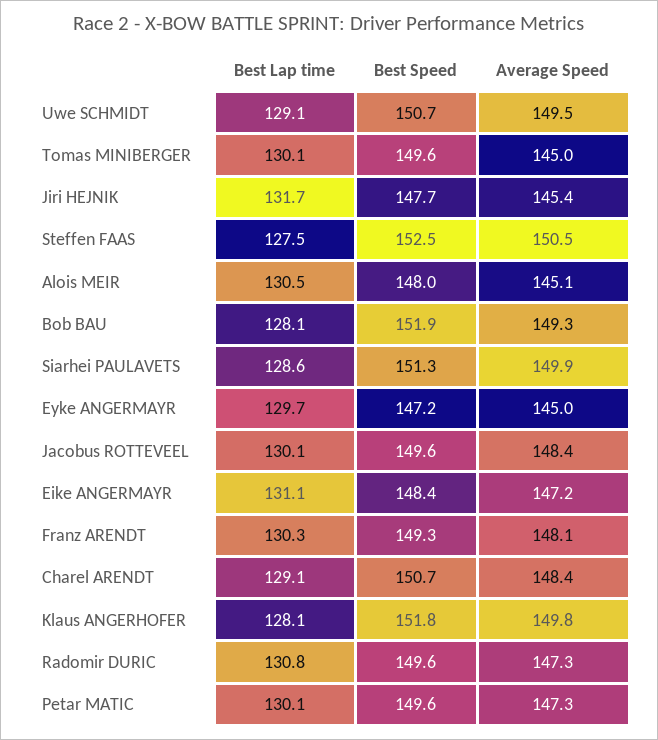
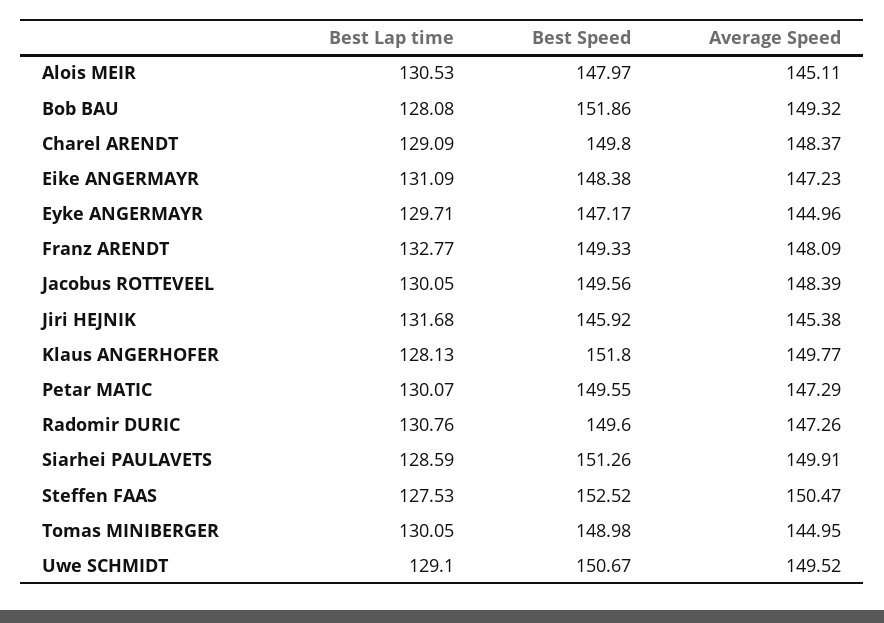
  {
    "Best Lap time": {
      "Uwe SCHMIDT": 129.1,
      "Tomas MINIBERGER": 130.05,
      "Jiri HEJNIK": 131.68,
      "Steffen FAAS": 127.53,
      "Alois MEIR": 130.53,
      "Bob BAU": 128.08,
      "Siarhei PAULAVETS": 128.59,
      "Eyke ANGERMAYR": 129.71,
      "Jacobus ROTTEVEEL": 130.05,
      "Eike ANGERMAYR": 131.09,
-     "Franz ARENDT": 130.3,
+     "Franz ARENDT": 132.77,
      "Charel ARENDT": 129.09,
      "Klaus ANGERHOFER": 128.13,
      "Radomir DURIC": 130.76,
      "Petar MATIC": 130.07
    },
    "Best Speed": {
      "Uwe SCHMIDT": 150.67,
-     "Tomas MINIBERGER": 149.6,
+     "Tomas MINIBERGER": 148.98,
-     "Jiri HEJNIK": 147.7,
+     "Jiri HEJNIK": 145.92,
      "Steffen FAAS": 152.52,
      "Alois MEIR": 147.97,
      "Bob BAU": 151.86,
      "Siarhei PAULAVETS": 151.26,
      "Eyke ANGERMAYR": 147.17,
      "Jacobus ROTTEVEEL": 149.56,
      "Eike ANGERMAYR": 148.38,
      "Franz ARENDT": 149.33,
-     "Charel ARENDT": 150.7,
+     "Charel ARENDT": 149.8,
      "Klaus ANGERHOFER": 151.8,
      "Radomir DURIC": 149.6,
      "Petar MATIC": 149.55
    },
    "Average Speed": {
      "Uwe SCHMIDT": 149.52,
      "Tomas MINIBERGER": 144.95,
      "Jiri HEJNIK": 145.38,
      "Steffen FAAS": 150.47,
      "Alois MEIR": 145.11,
      "Bob BAU": 149.32,
      "Siarhei PAULAVETS": 149.91,
      "Eyke ANGERMAYR": 144.96,
      "Jacobus ROTTEVEEL": 148.39,
      "Eike ANGERMAYR": 147.23,
      "Franz ARENDT": 148.09,
      "Charel ARENDT": 148.37,
      "Klaus ANGERHOFER": 149.77,
      "Radomir DURIC": 147.26,
      "Petar MATIC": 147.29
    }
  }

